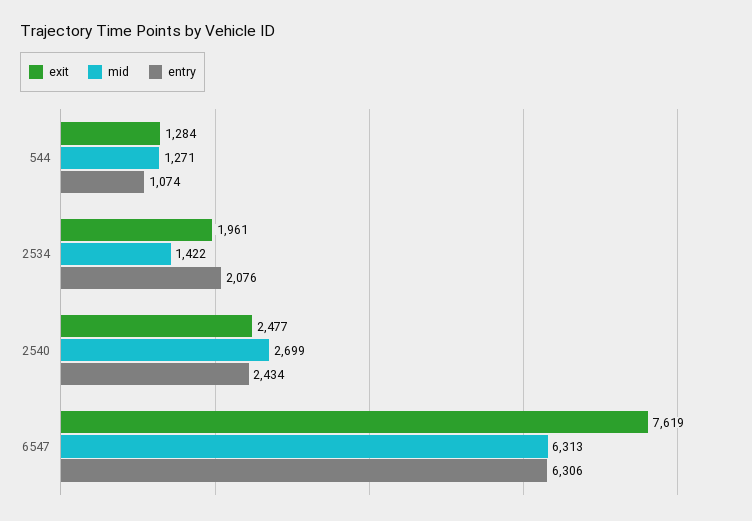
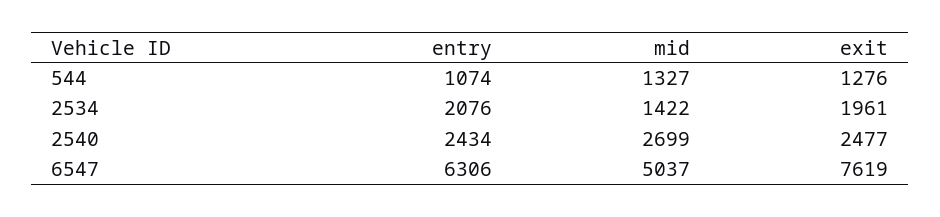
  {
    "exit": {
-     "544": 1284,
+     "544": 1276,
      "2534": 1961,
      "2540": 2477,
      "6547": 7619
    },
    "mid": {
-     "544": 1271,
+     "544": 1327,
      "2534": 1422,
      "2540": 2699,
-     "6547": 6313
+     "6547": 5037
    },
    "entry": {
      "544": 1074,
      "2534": 2076,
      "2540": 2434,
      "6547": 6306
    }
  }

